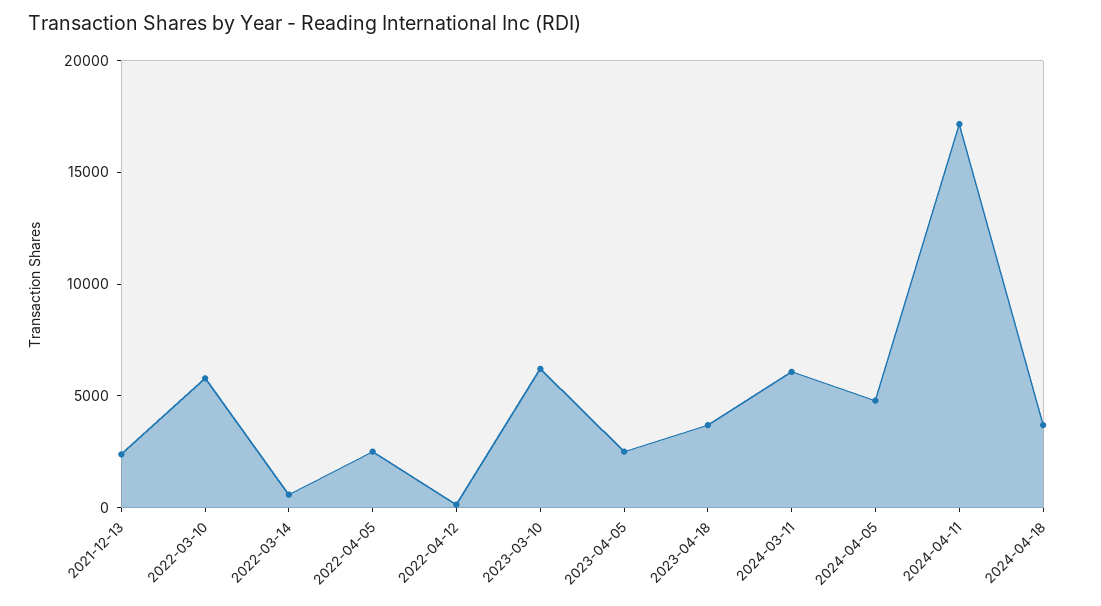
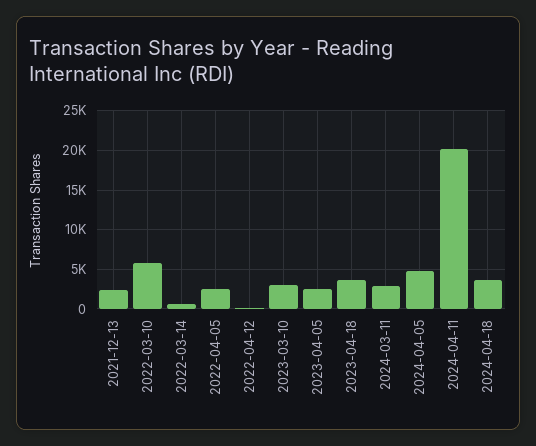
  {
    "2021-12-13": 2000,
    "2022-03-10": 6000,
    "2022-03-14": 1000,
    "2022-04-05": 3000,
    "2022-04-12": 0,
-   "2023-03-10": 6000,
+   "2023-03-10": 3000,
    "2023-04-05": 3000,
    "2023-04-18": 4000,
-   "2024-03-11": 6000,
+   "2024-03-11": 3000,
    "2024-04-05": 5000,
-   "2024-04-11": 17000,
+   "2024-04-11": 20000,
    "2024-04-18": 4000
  }

